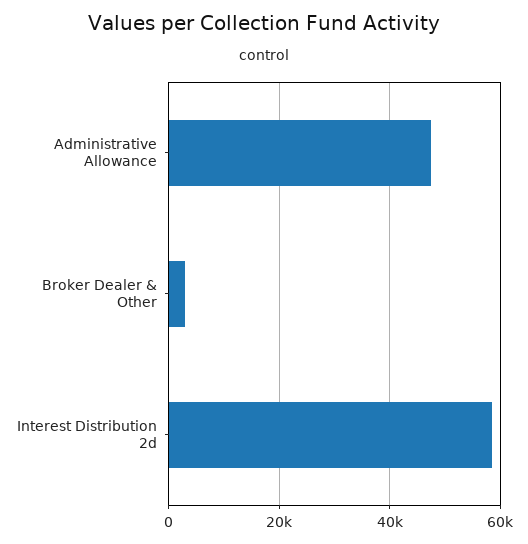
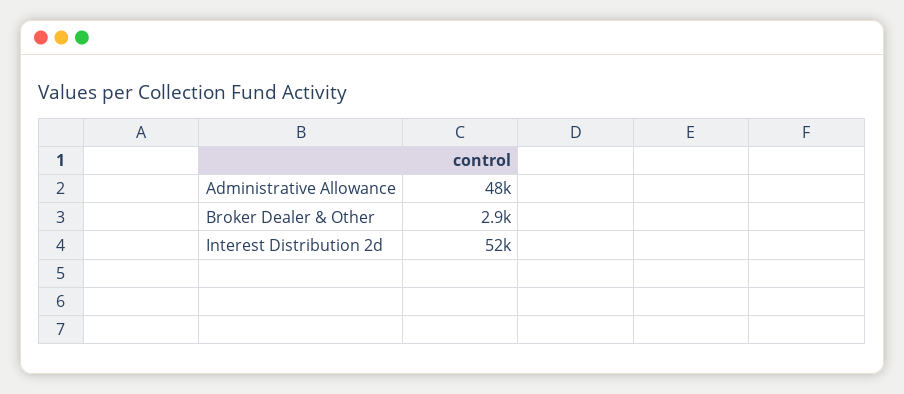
  {
    "Administrative Allowance": 48000,
    "Broker Dealer & Other": 2900,
-   "Interest Distribution 2d": 58000
+   "Interest Distribution 2d": 52000
  }

